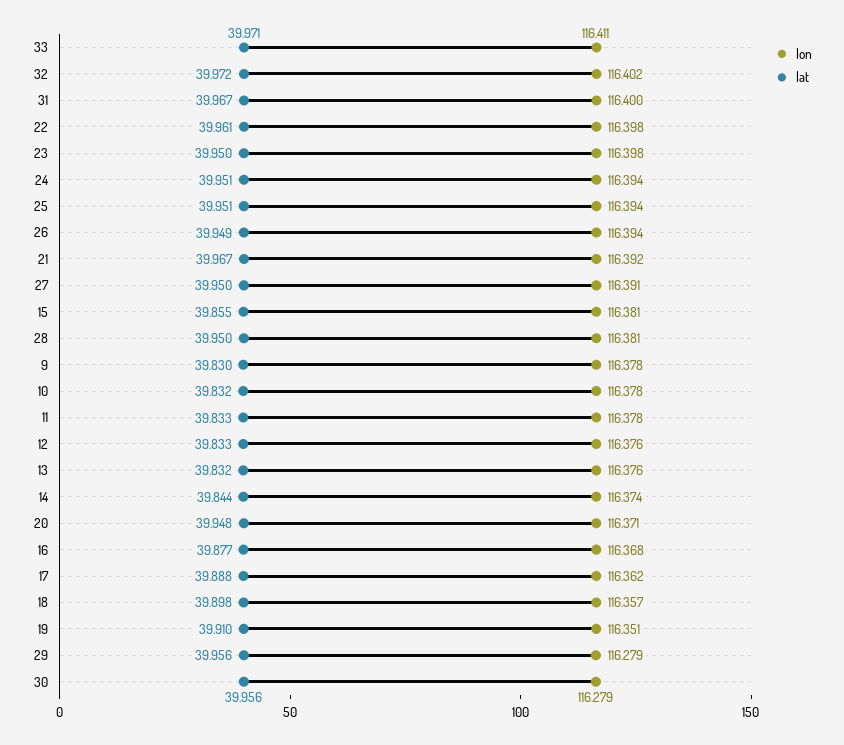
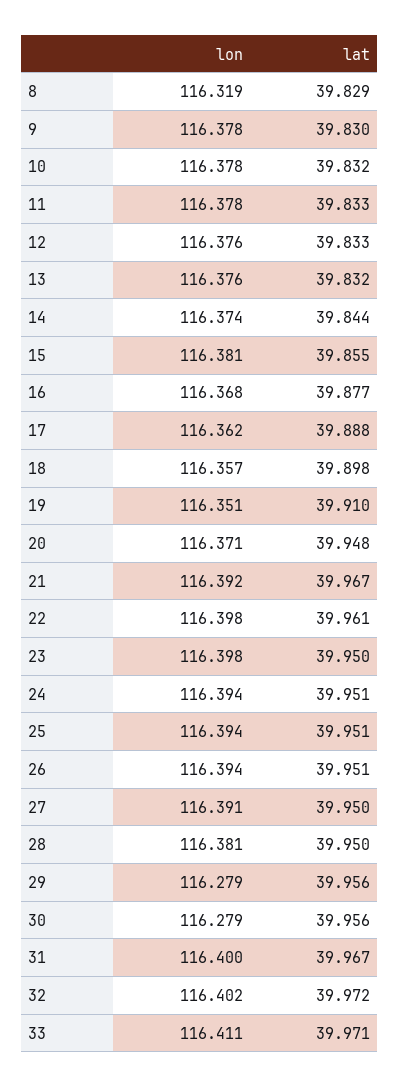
  {
    "lon": {
      "33": 116.411,
      "32": 116.402,
      "31": 116.4,
      "22": 116.398,
      "23": 116.398,
      "24": 116.394,
      "25": 116.394,
      "26": 116.394,
      "21": 116.392,
      "27": 116.391,
      "15": 116.381,
      "28": 116.381,
      "9": 116.378,
      "10": 116.378,
      "11": 116.378,
      "12": 116.376,
      "13": 116.376,
      "14": 116.374,
      "20": 116.371,
      "16": 116.368,
      "17": 116.362,
      "18": 116.357,
      "19": 116.351,
      "29": 116.279,
-     "30": 116.279
+     "30": 116.279,
+     "8": 116.319
    },
    "lat": {
      "33": 39.971,
      "32": 39.972,
      "31": 39.967,
      "22": 39.961,
      "23": 39.95,
      "24": 39.951,
      "25": 39.951,
-     "26": 39.949,
+     "26": 39.951,
      "21": 39.967,
      "27": 39.95,
      "15": 39.855,
      "28": 39.95,
      "9": 39.83,
      "10": 39.832,
      "11": 39.833,
      "12": 39.833,
      "13": 39.832,
      "14": 39.844,
      "20": 39.948,
      "16": 39.877,
      "17": 39.888,
      "18": 39.898,
      "19": 39.91,
      "29": 39.956,
-     "30": 39.956
+     "30": 39.956,
+     "8": 39.829
    }
  }

